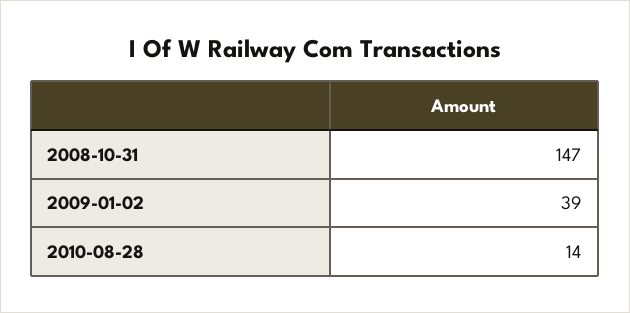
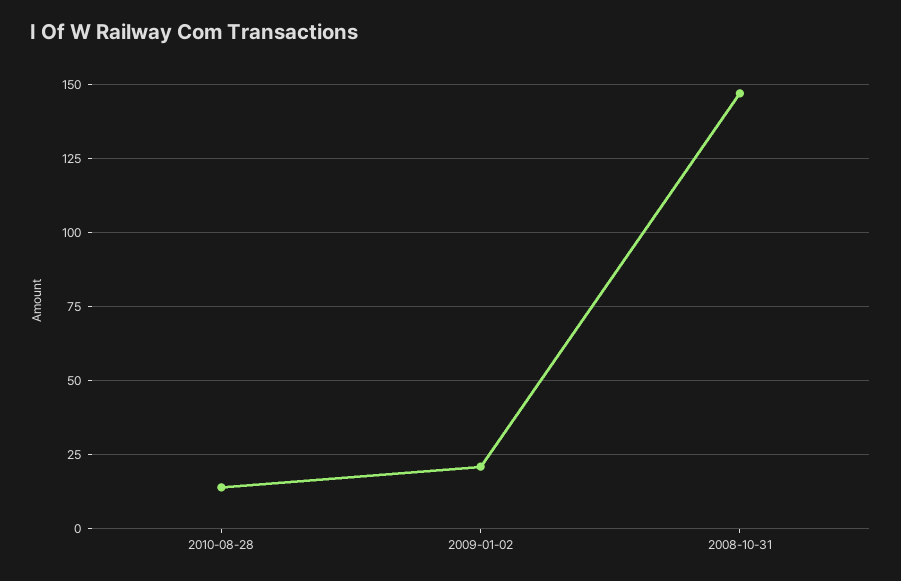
  {
    "2008-10-31": 147,
-   "2009-01-02": 39,
+   "2009-01-02": 20,
    "2010-08-28": 14
  }

